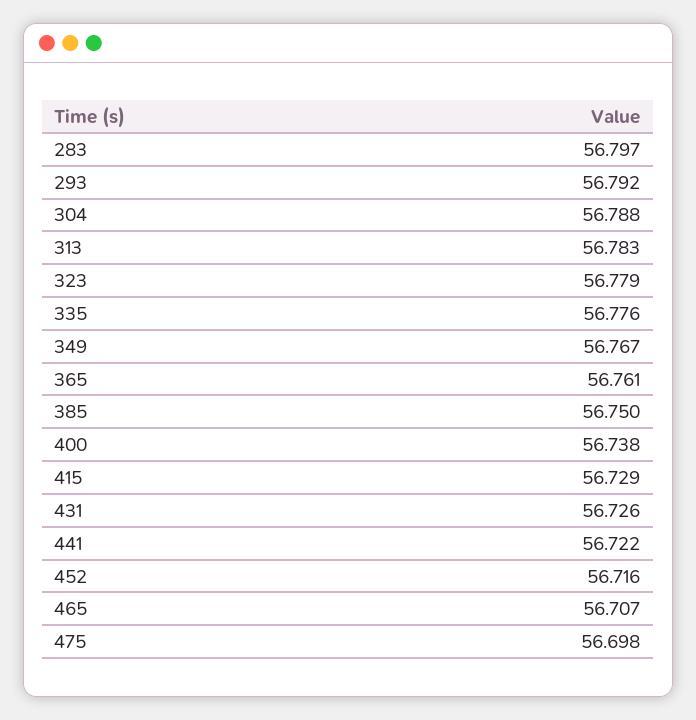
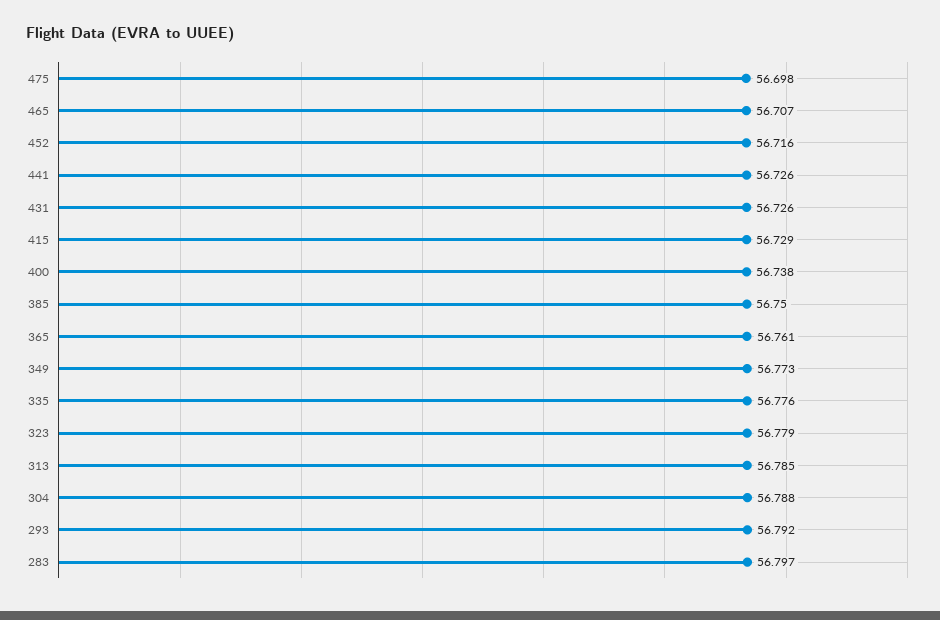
  {
    "283": 56.797,
    "293": 56.792,
    "304": 56.788,
-   "313": 56.783,
+   "313": 56.785,
    "323": 56.779,
    "335": 56.776,
-   "349": 56.767,
+   "349": 56.773,
    "365": 56.761,
    "385": 56.75,
    "400": 56.738,
    "415": 56.729,
    "431": 56.726,
-   "441": 56.722,
+   "441": 56.726,
    "452": 56.716,
    "465": 56.707,
    "475": 56.698
  }

